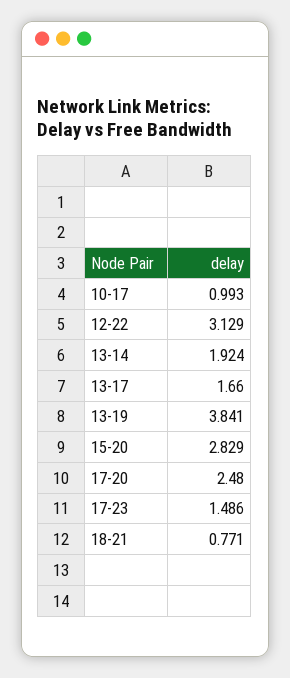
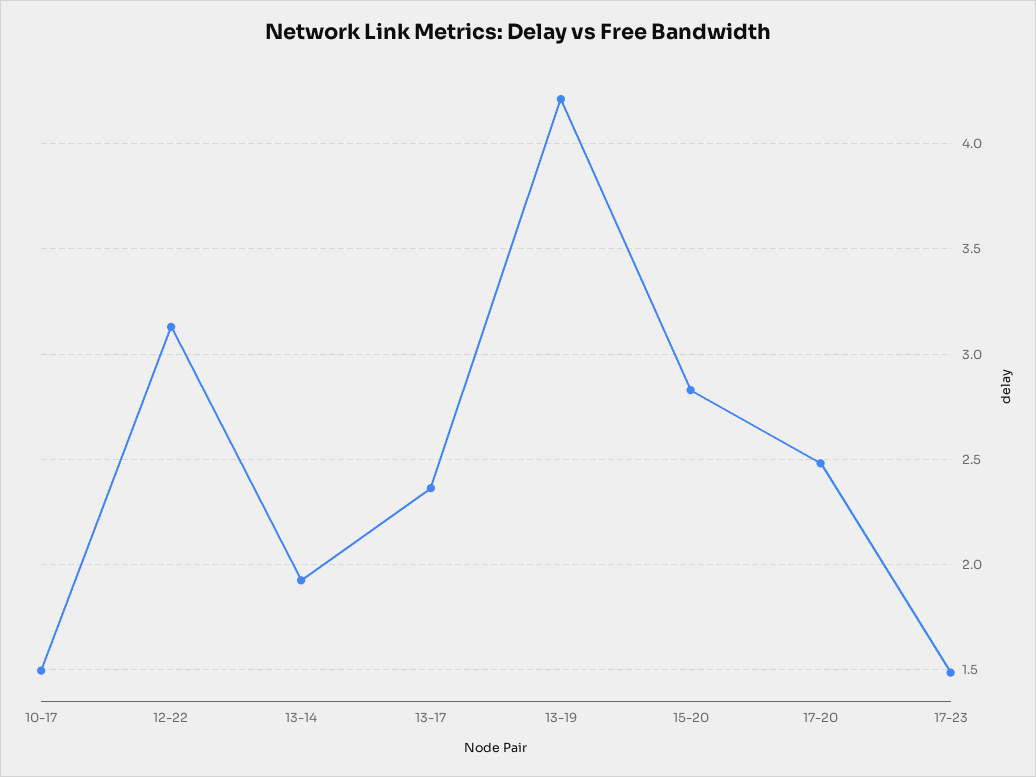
  {
-   "10-17": 0.993,
+   "10-17": 1.5,
    "12-22": 3.129,
    "13-14": 1.924,
-   "13-17": 1.66,
+   "13-17": 2.35,
-   "13-19": 3.841,
+   "13-19": 4.2,
    "15-20": 2.829,
    "17-20": 2.48,
-   "17-23": 1.486,
+   "17-23": 1.486
-   "18-21": 0.771
  }

